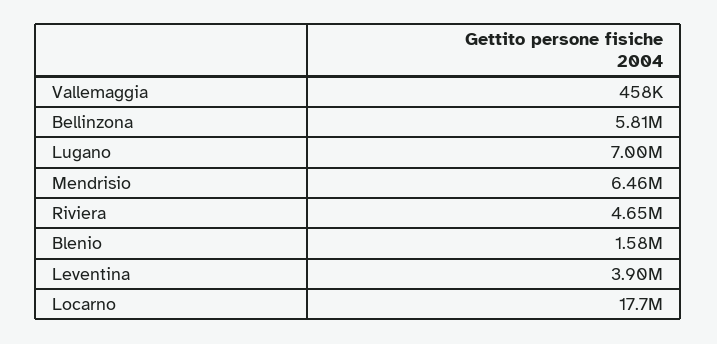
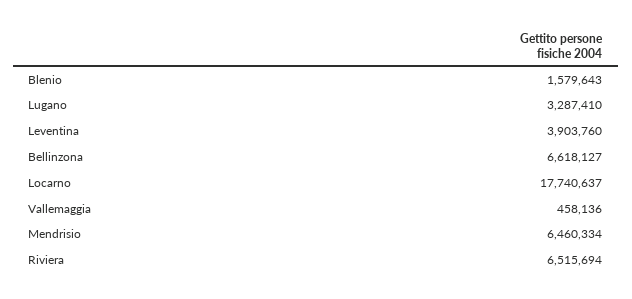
  {
    "Vallemaggia": 458136,
-   "Bellinzona": 5810000,
+   "Bellinzona": 6618127,
-   "Lugano": 7000000,
+   "Lugano": 3287410,
    "Mendrisio": 6460334,
-   "Riviera": 4650000,
+   "Riviera": 6515694,
    "Blenio": 1579643,
    "Leventina": 3903760,
    "Locarno": 17740637
  }

